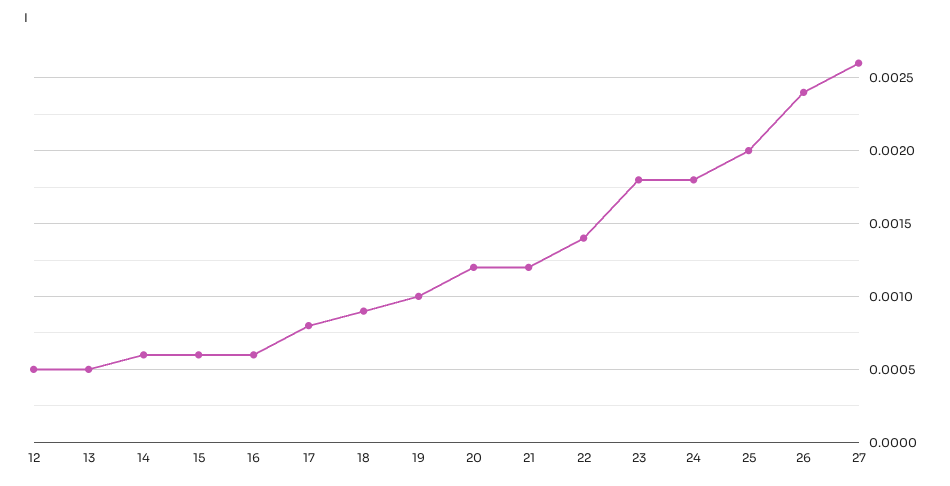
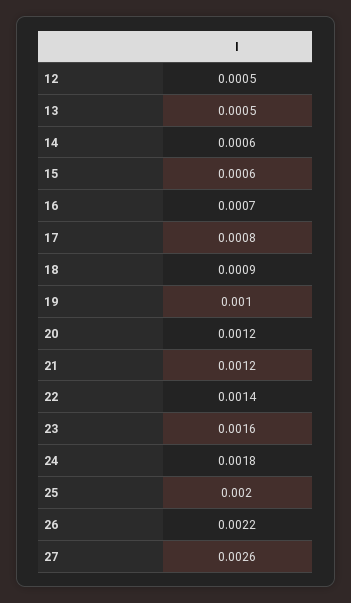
  {
    "12": 0.0005,
    "13": 0.0005,
    "14": 0.0006,
    "15": 0.0006,
-   "16": 0.0006,
+   "16": 0.0007,
    "17": 0.0008,
    "18": 0.0009,
    "19": 0.001,
    "20": 0.0012,
    "21": 0.0012,
    "22": 0.0014,
-   "23": 0.0018,
+   "23": 0.0016,
    "24": 0.0018,
    "25": 0.002,
-   "26": 0.0024,
+   "26": 0.0022,
    "27": 0.0026
  }

